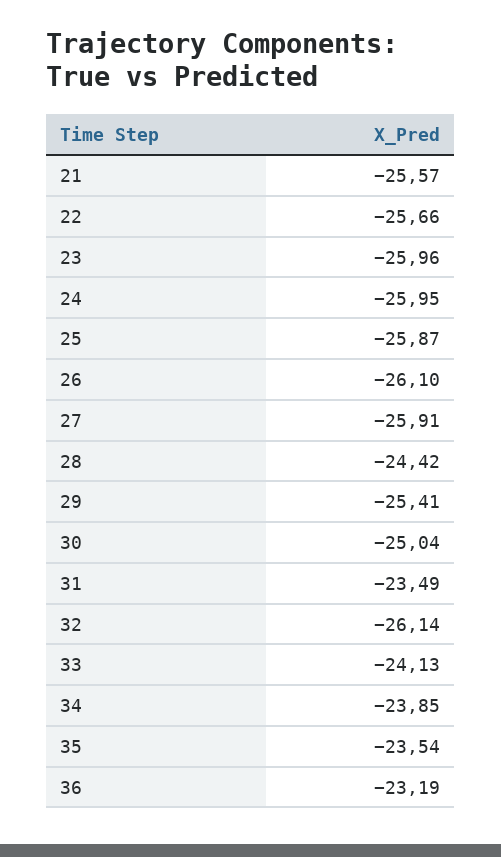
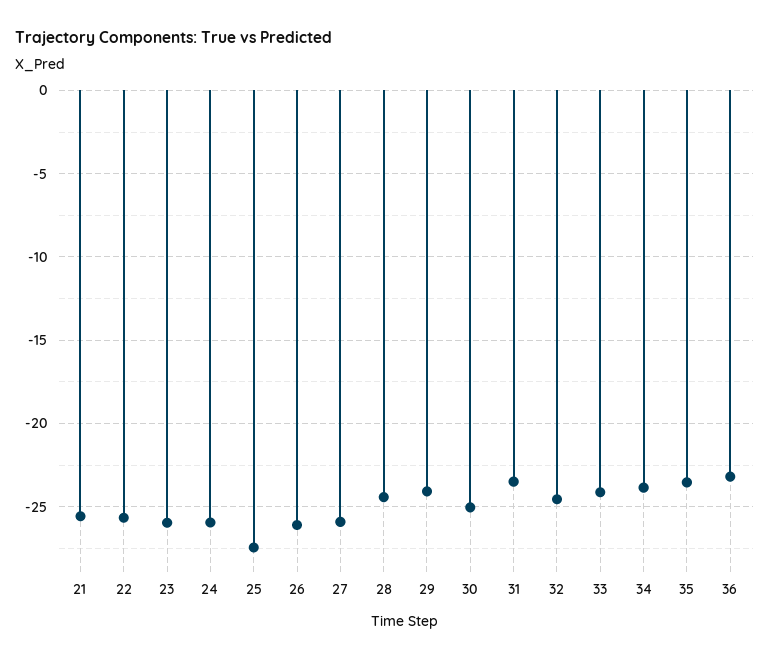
  {
    "21": -25.57,
    "22": -25.66,
    "23": -25.96,
    "24": -25.95,
-   "25": -25.87,
+   "25": -27.5,
    "26": -26.1,
    "27": -25.91,
    "28": -24.42,
-   "29": -25.41,
+   "29": -24,
    "30": -25.04,
    "31": -23.49,
-   "32": -26.14,
+   "32": -24.5,
    "33": -24.13,
    "34": -23.85,
    "35": -23.54,
    "36": -23.19
  }

